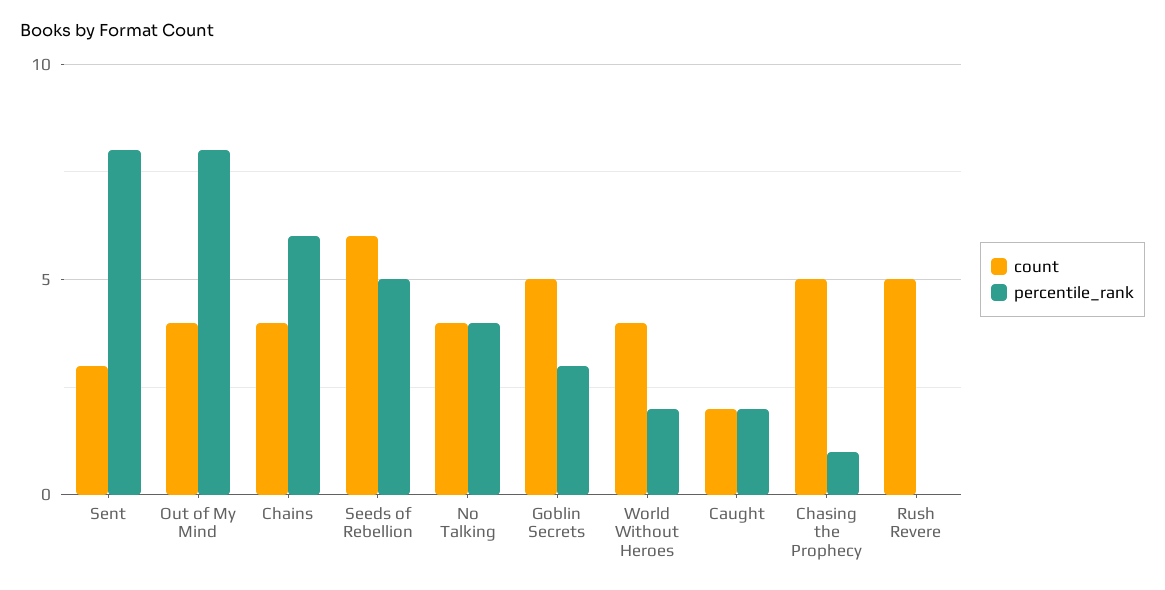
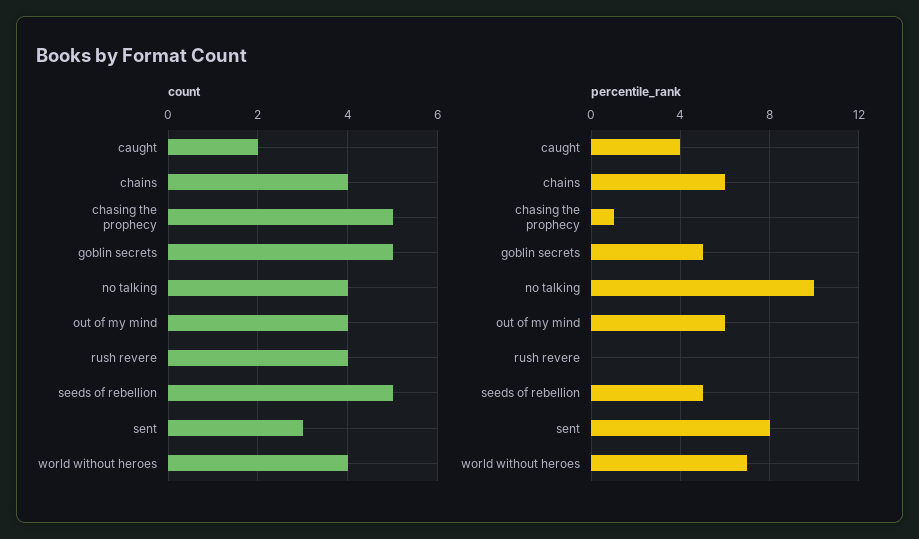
  {
    "count": {
      "Sent": 3,
      "Out of My Mind": 4,
      "Chains": 4,
-     "Seeds of Rebellion": 6,
+     "Seeds of Rebellion": 5,
      "No Talking": 4,
      "Goblin Secrets": 5,
      "World Without Heroes": 4,
      "Caught": 2,
      "Chasing the Prophecy": 5,
-     "Rush Revere": 5
+     "Rush Revere": 4
    },
    "percentile_rank": {
      "Sent": 8,
-     "Out of My Mind": 8,
+     "Out of My Mind": 6,
      "Chains": 6,
      "Seeds of Rebellion": 5,
-     "No Talking": 4,
+     "No Talking": 10,
-     "Goblin Secrets": 3,
+     "Goblin Secrets": 5,
-     "World Without Heroes": 2,
+     "World Without Heroes": 7,
-     "Caught": 2,
+     "Caught": 4,
      "Chasing the Prophecy": 1,
      "Rush Revere": 0
    }
  }

